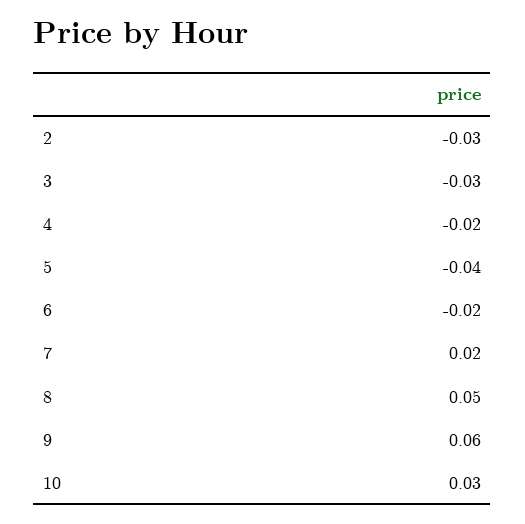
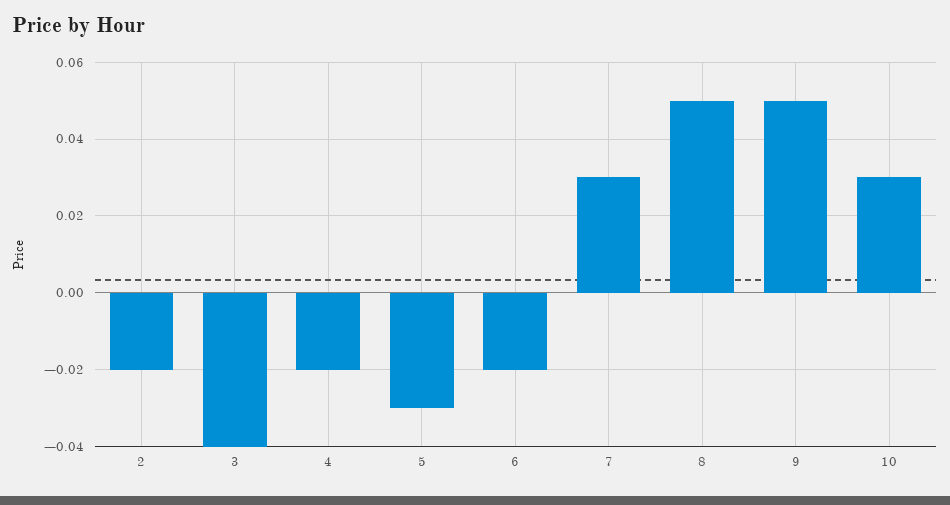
  {
-   "2": -0.03,
+   "2": -0.02,
-   "3": -0.03,
+   "3": -0.04,
    "4": -0.02,
-   "5": -0.04,
+   "5": -0.03,
    "6": -0.02,
-   "7": 0.02,
+   "7": 0.03,
    "8": 0.05,
-   "9": 0.06,
+   "9": 0.05,
    "10": 0.03
  }

